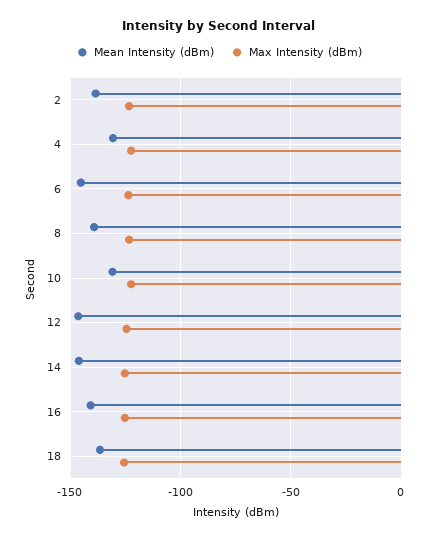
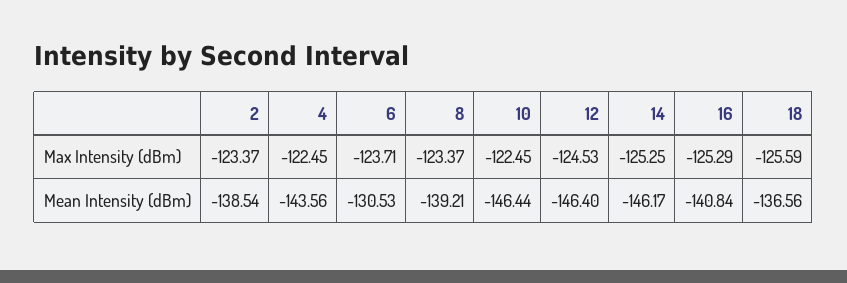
  {
    "Mean Intensity (dBm)": {
      "2": -138.54,
-     "4": -130,
+     "4": -143.56,
-     "6": -145,
+     "6": -130.53,
      "8": -139.21,
-     "10": -130,
+     "10": -146.44,
      "12": -146.4,
      "14": -146.17,
      "16": -140.84,
      "18": -136.56
    },
    "Max Intensity (dBm)": {
      "2": -123.37,
      "4": -122.45,
      "6": -123.71,
      "8": -123.37,
      "10": -122.45,
      "12": -124.53,
      "14": -125.25,
      "16": -125.29,
      "18": -125.59
    }
  }

